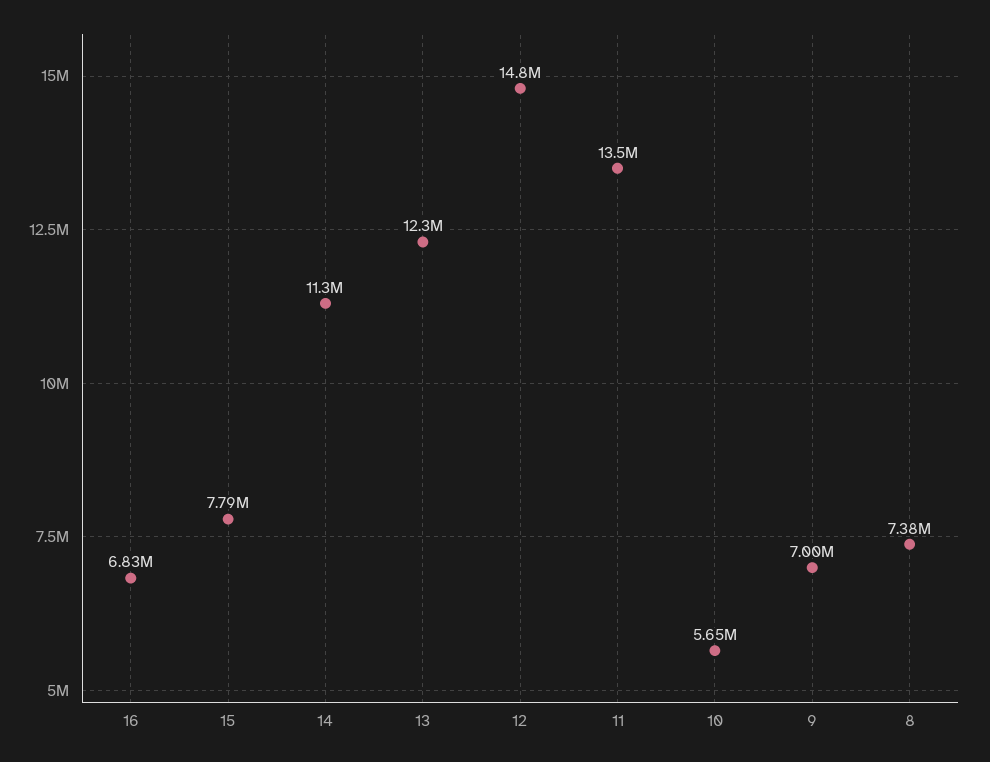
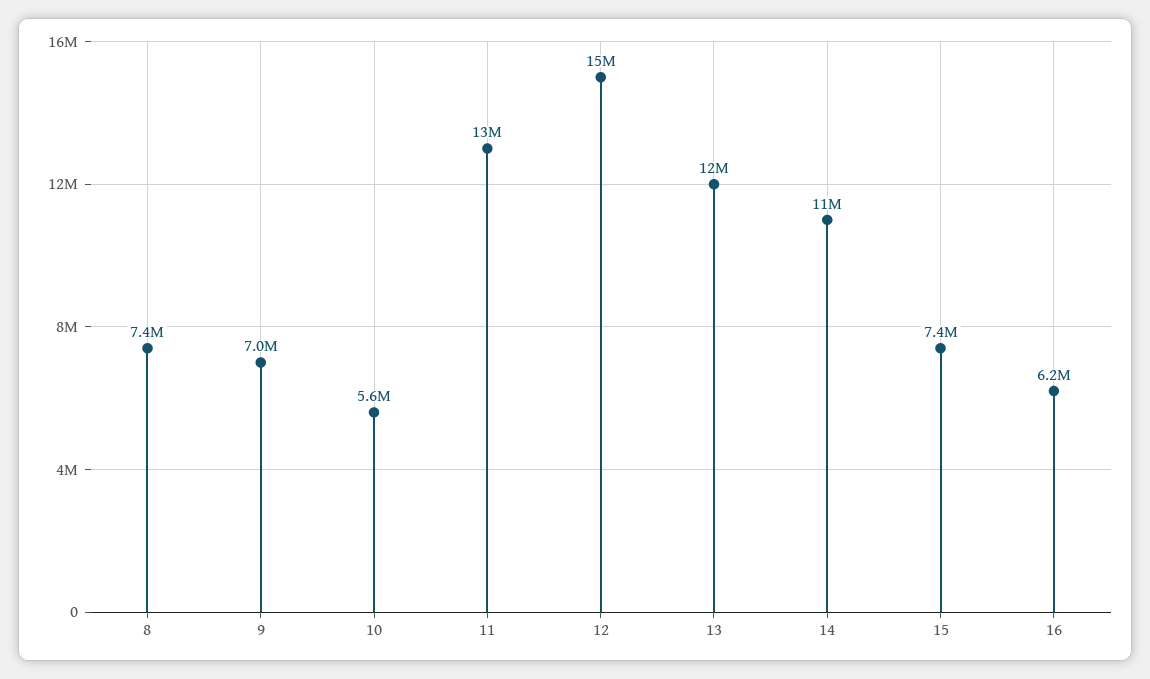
  {
-   "16": 6830000,
+   "16": 6200000,
-   "15": 7790000,
+   "15": 7400000,
    "14": 11300000,
    "13": 12300000,
    "12": 14800000,
    "11": 13500000,
    "10": 5650000,
    "9": 7000000,
    "8": 7380000
  }

